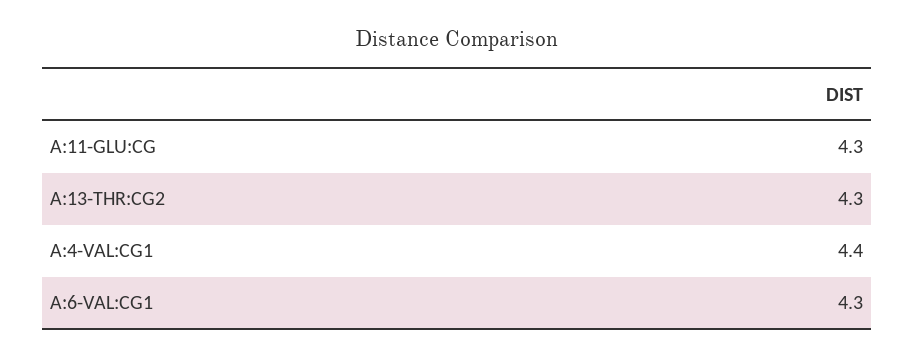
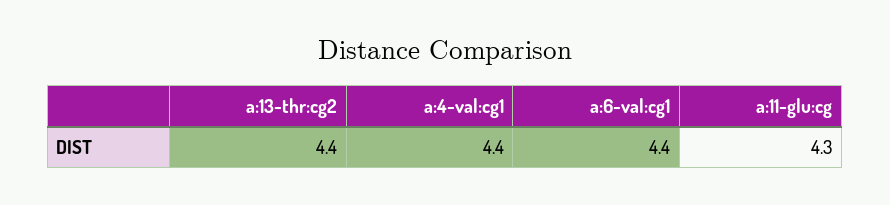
  {
    "A:11-GLU:CG": 4.3,
-   "A:13-THR:CG2": 4.3,
+   "A:13-THR:CG2": 4.4,
    "A:4-VAL:CG1": 4.4,
-   "A:6-VAL:CG1": 4.3
+   "A:6-VAL:CG1": 4.4
  }

